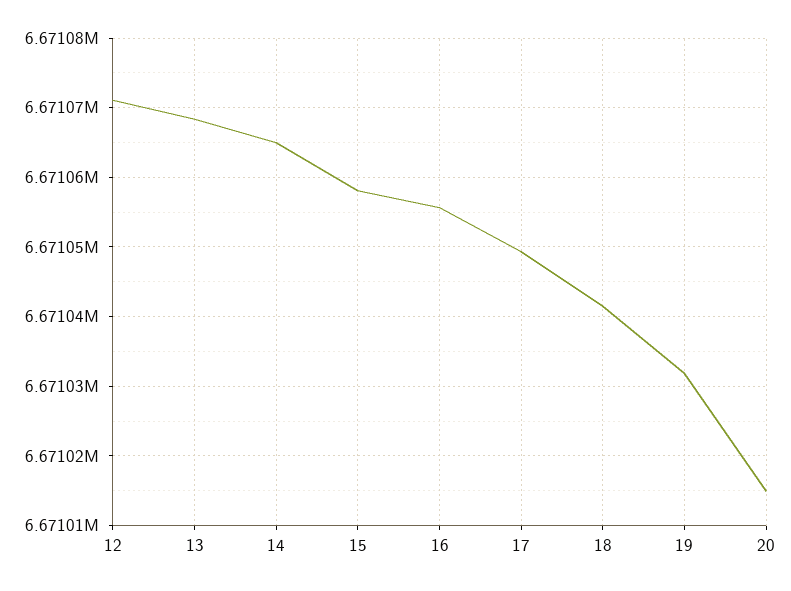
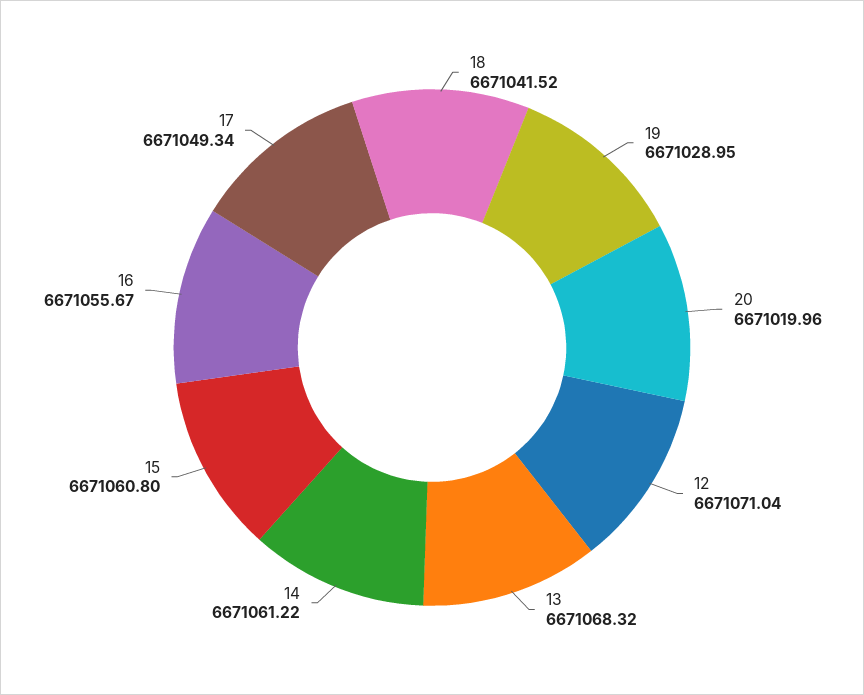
  {
    "12": 6671071.04,
    "13": 6671068.32,
-   "14": 6671065,
+   "14": 6671061.22,
-   "15": 6671058,
+   "15": 6671060.8,
    "16": 6671055.67,
    "17": 6671049.34,
    "18": 6671041.52,
-   "19": 6671032,
+   "19": 6671028.95,
-   "20": 6671015
+   "20": 6671019.96
  }

